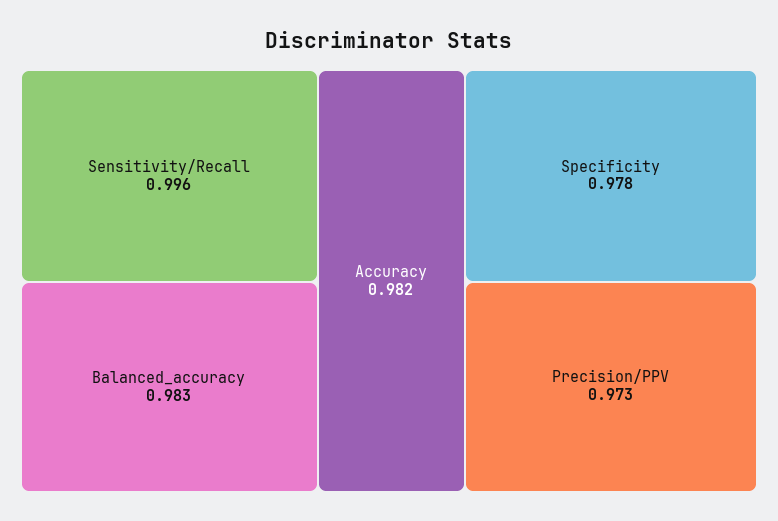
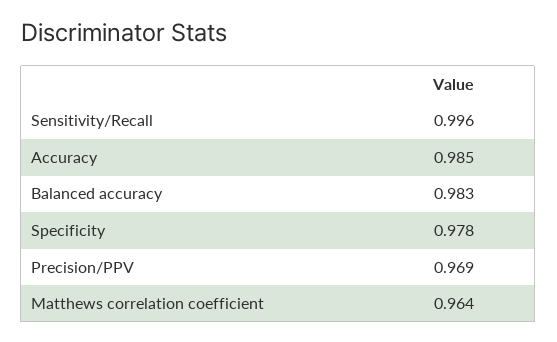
  {
    "Sensitivity/Recall": 0.996,
    "Balanced_accuracy": 0.983,
-   "Accuracy": 0.982,
+   "Accuracy": 0.985,
    "Specificity": 0.978,
-   "Precision/PPV": 0.973
+   "Precision/PPV": 0.969,
+   "Matthews correlation coefficient": 0.964
  }

